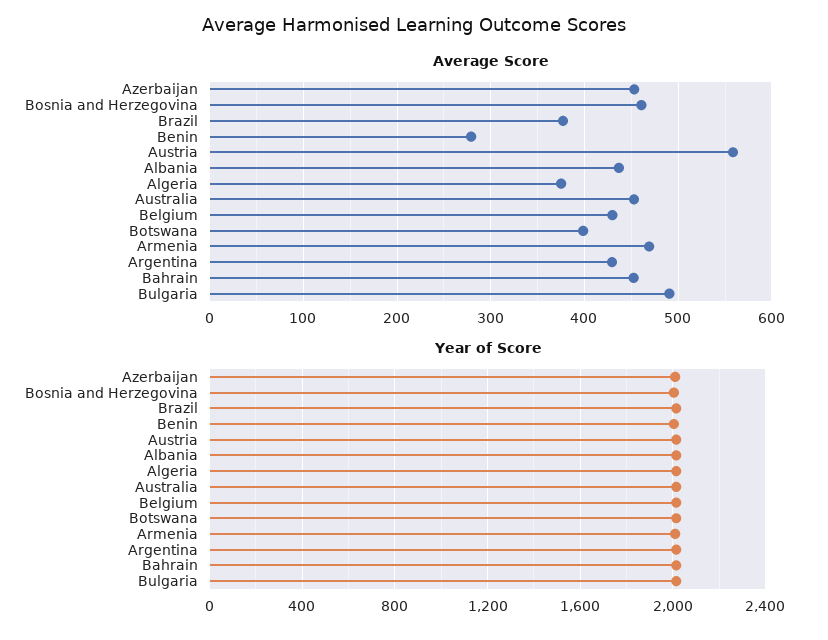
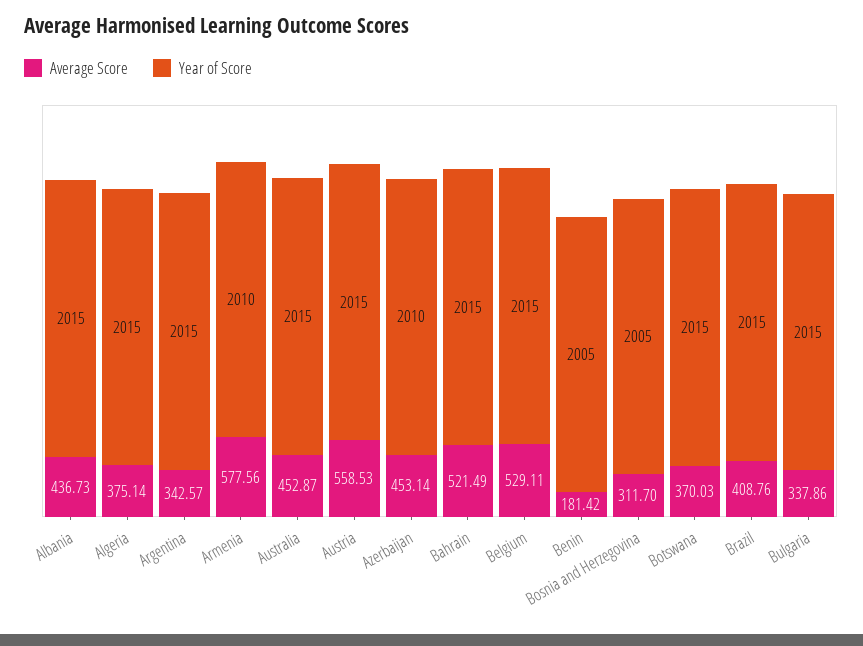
  {
    "Average Score": {
      "Azerbaijan": 453.14,
-     "Bosnia and Herzegovina": 460,
+     "Bosnia and Herzegovina": 311.7,
-     "Brazil": 380,
+     "Brazil": 408.76,
-     "Benin": 280,
+     "Benin": 181.42,
      "Austria": 558.53,
      "Albania": 436.73,
      "Algeria": 375.14,
      "Australia": 452.87,
-     "Belgium": 430,
+     "Belgium": 529.11,
-     "Botswana": 400,
+     "Botswana": 370.03,
-     "Armenia": 470,
+     "Armenia": 577.56,
-     "Argentina": 430,
+     "Argentina": 342.57,
-     "Bahrain": 450,
+     "Bahrain": 521.49,
-     "Bulgaria": 490
+     "Bulgaria": 337.86
    },
    "Year of Score": {
      "Azerbaijan": 2010,
      "Bosnia and Herzegovina": 2005,
      "Brazil": 2015,
      "Benin": 2005,
      "Austria": 2015,
      "Albania": 2015,
      "Algeria": 2015,
      "Australia": 2015,
      "Belgium": 2015,
      "Botswana": 2015,
      "Armenia": 2010,
      "Argentina": 2015,
      "Bahrain": 2015,
      "Bulgaria": 2015
    }
  }

